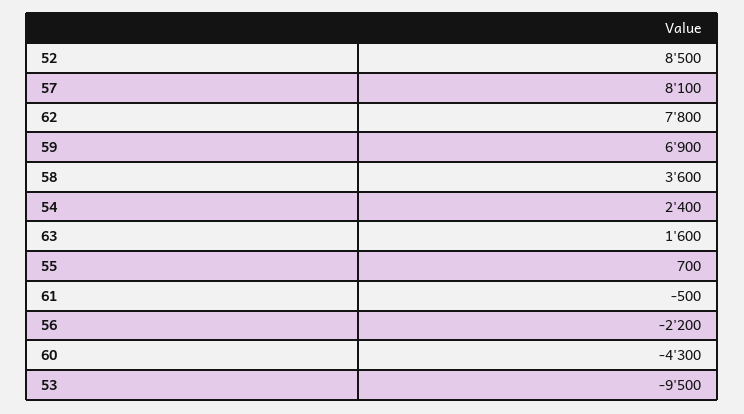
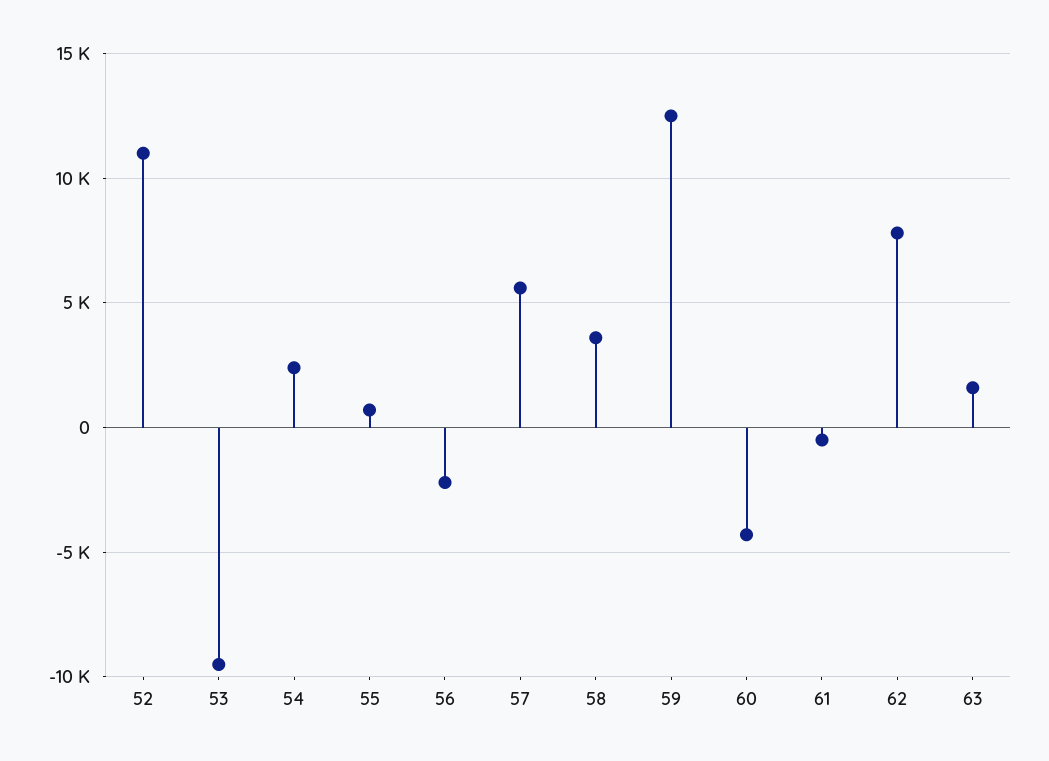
  {
-   "52": 8500,
+   "52": 11000,
-   "57": 8100,
+   "57": 5500,
    "62": 7800,
-   "59": 6900,
+   "59": 12500,
    "58": 3600,
    "54": 2400,
    "63": 1600,
    "55": 700,
    "61": -500,
    "56": -2200,
    "60": -4300,
    "53": -9500
  }

